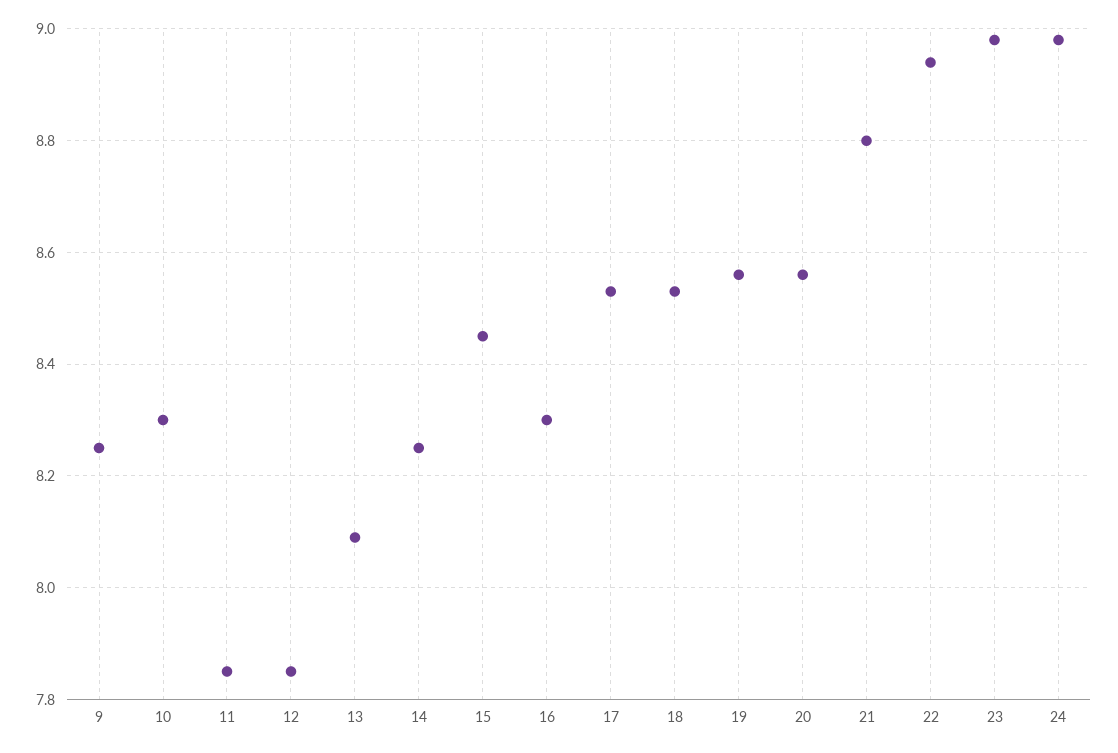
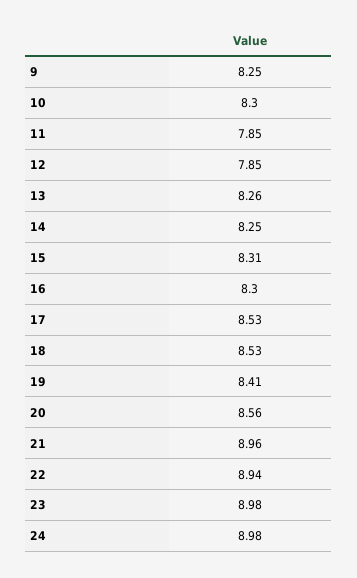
  {
    "9": 8.25,
    "10": 8.3,
    "11": 7.85,
    "12": 7.85,
-   "13": 8.1,
+   "13": 8.26,
    "14": 8.25,
-   "15": 8.45,
+   "15": 8.31,
    "16": 8.3,
    "17": 8.53,
    "18": 8.53,
-   "19": 8.55,
+   "19": 8.41,
    "20": 8.56,
-   "21": 8.8,
+   "21": 8.96,
    "22": 8.94,
    "23": 8.98,
    "24": 8.98
  }

